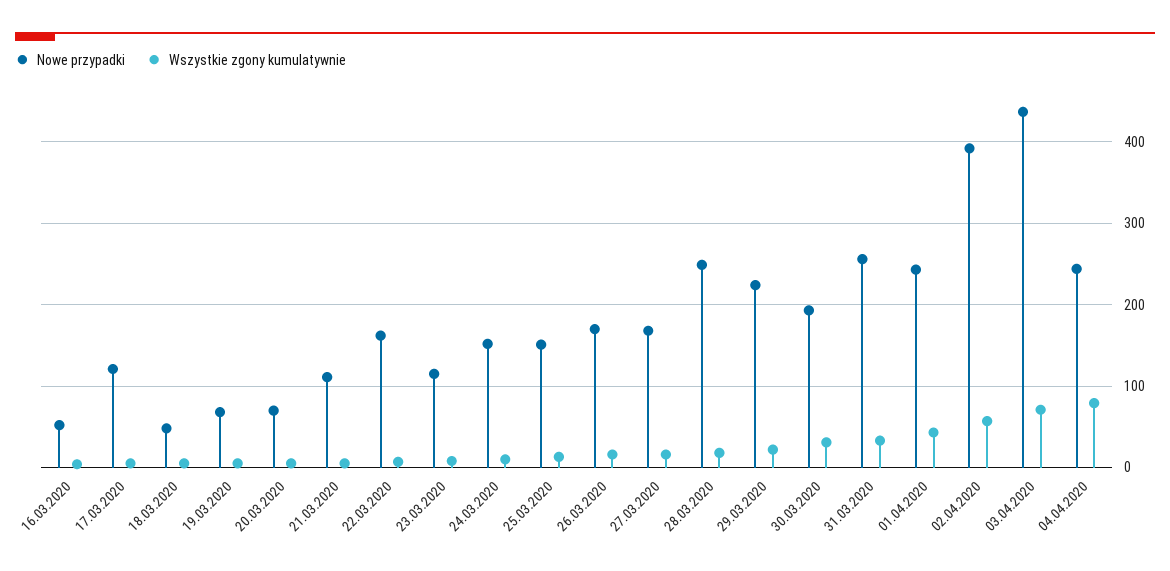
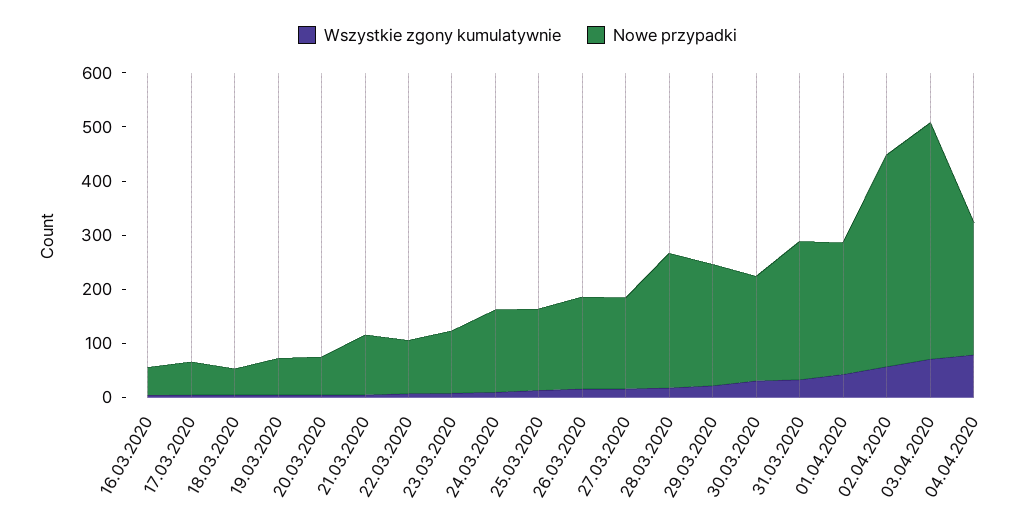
  {
    "Nowe przypadki": {
      "16.03.2020": 50,
-     "17.03.2020": 120,
+     "17.03.2020": 60,
      "18.03.2020": 50,
      "19.03.2020": 70,
      "20.03.2020": 70,
      "21.03.2020": 110,
-     "22.03.2020": 160,
+     "22.03.2020": 100,
      "23.03.2020": 120,
      "24.03.2020": 150,
      "25.03.2020": 150,
      "26.03.2020": 170,
      "27.03.2020": 170,
      "28.03.2020": 250,
      "29.03.2020": 220,
      "30.03.2020": 190,
      "31.03.2020": 260,
      "01.04.2020": 240,
      "02.04.2020": 390,
      "03.04.2020": 440,
      "04.04.2020": 240
    },
    "Wszystkie zgony kumulatywnie": {
      "16.03.2020": 0,
      "17.03.2020": 10,
      "18.03.2020": 10,
      "19.03.2020": 10,
      "20.03.2020": 10,
      "21.03.2020": 10,
      "22.03.2020": 10,
      "23.03.2020": 10,
      "24.03.2020": 10,
      "25.03.2020": 10,
      "26.03.2020": 20,
      "27.03.2020": 20,
      "28.03.2020": 20,
      "29.03.2020": 20,
      "30.03.2020": 30,
      "31.03.2020": 30,
      "01.04.2020": 40,
      "02.04.2020": 60,
      "03.04.2020": 70,
      "04.04.2020": 80
    }
  }

